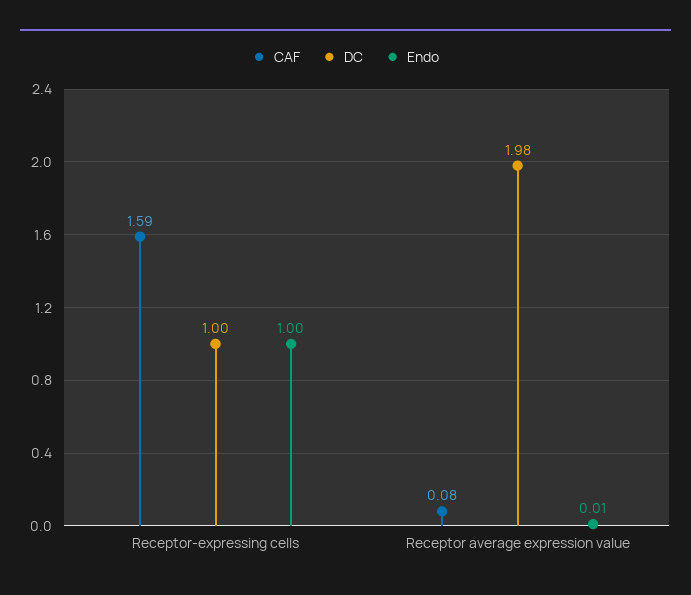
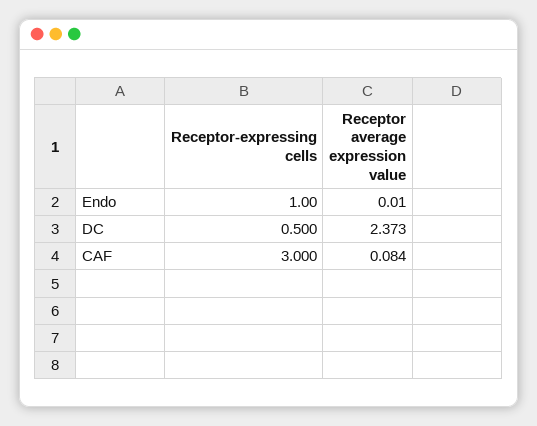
  {
    "CAF": {
-     "Receptor-expressing cells": 1.59,
+     "Receptor-expressing cells": 3,
      "Receptor average expression value": 0.084
    },
    "DC": {
-     "Receptor-expressing cells": 1,
+     "Receptor-expressing cells": 0.5,
-     "Receptor average expression value": 1.98
+     "Receptor average expression value": 2.373
    },
    "Endo": {
      "Receptor-expressing cells": 1,
      "Receptor average expression value": 0.01
    }
  }

